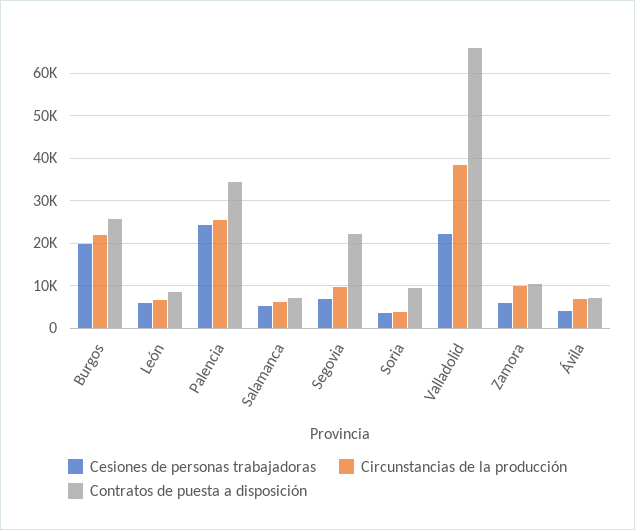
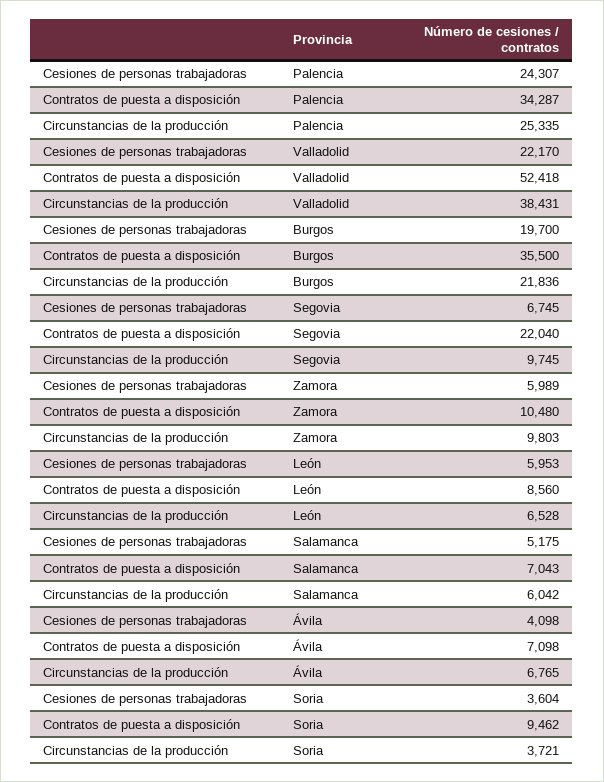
  {
    "Cesiones de personas trabajadoras": {
      "Burgos": 19700,
      "León": 5953,
      "Palencia": 24307,
      "Salamanca": 5175,
      "Segovia": 6745,
      "Soria": 3604,
      "Valladolid": 22170,
      "Zamora": 5989,
      "Ávila": 4098
    },
    "Circunstancias de la producción": {
      "Burgos": 21836,
      "León": 6528,
      "Palencia": 25335,
      "Salamanca": 6042,
      "Segovia": 9745,
      "Soria": 3721,
      "Valladolid": 38431,
      "Zamora": 9803,
      "Ávila": 6765
    },
    "Contratos de puesta a disposición": {
-     "Burgos": 26000,
+     "Burgos": 35500,
      "León": 8560,
      "Palencia": 34287,
      "Salamanca": 7043,
      "Segovia": 22040,
      "Soria": 9462,
-     "Valladolid": 66000,
+     "Valladolid": 52418,
      "Zamora": 10480,
      "Ávila": 7098
    }
  }

